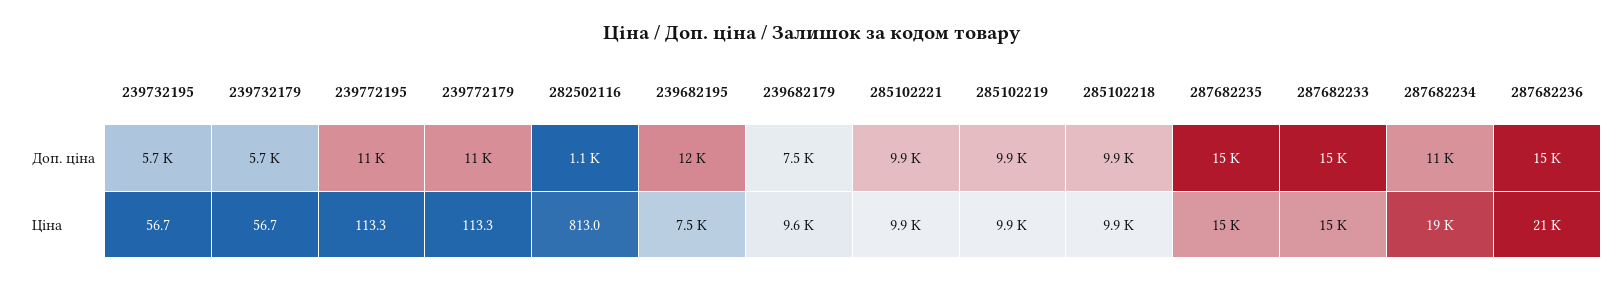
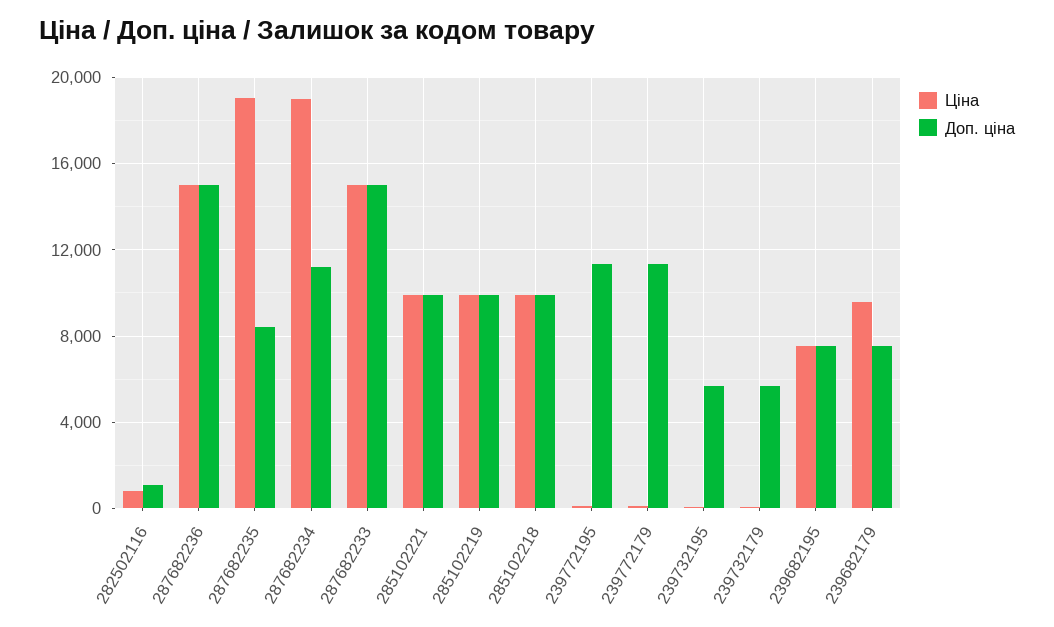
  {
    "Доп. ціна": {
      "239732195": 5700,
      "239732179": 5700,
      "239772195": 11000,
      "239772179": 11000,
      "282502116": 1100,
-     "239682195": 12000,
+     "239682195": 7500,
      "239682179": 7500,
      "285102221": 9900,
      "285102219": 9900,
      "285102218": 9900,
-     "287682235": 15000,
+     "287682235": 8500,
      "287682233": 15000,
      "287682234": 11000,
      "287682236": 15000
    },
    "Ціна": {
      "239732195": 56.7,
      "239732179": 56.7,
      "239772195": 113.3,
      "239772179": 113.3,
      "282502116": 813,
      "239682195": 7500,
      "239682179": 9600,
      "285102221": 9900,
      "285102219": 9900,
      "285102218": 9900,
-     "287682235": 15000,
+     "287682235": 19000,
      "287682233": 15000,
      "287682234": 19000,
-     "287682236": 21000
+     "287682236": 15000
    }
  }

